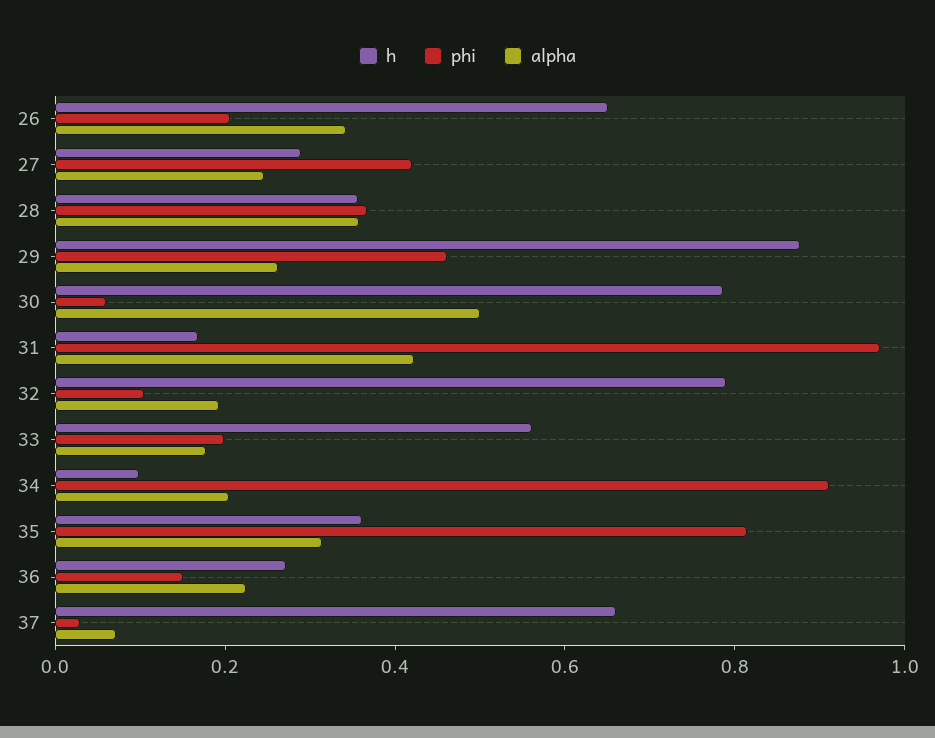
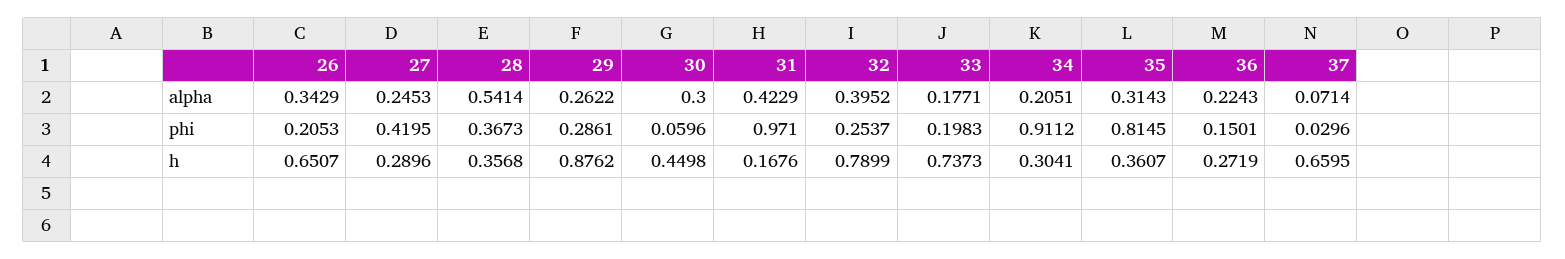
  {
    "h": {
      "26": 0.6507,
      "27": 0.2896,
      "28": 0.3568,
      "29": 0.8762,
-     "30": 0.8,
+     "30": 0.4498,
      "31": 0.1676,
      "32": 0.7899,
-     "33": 0.55,
+     "33": 0.7373,
-     "34": 0.1,
+     "34": 0.3041,
      "35": 0.3607,
      "36": 0.2719,
      "37": 0.6595
    },
    "phi": {
      "26": 0.2053,
      "27": 0.4195,
      "28": 0.3673,
-     "29": 0.45,
+     "29": 0.2861,
      "30": 0.0596,
      "31": 0.971,
-     "32": 0.1,
+     "32": 0.2537,
      "33": 0.1983,
      "34": 0.9112,
      "35": 0.8145,
      "36": 0.1501,
      "37": 0.0296
    },
    "alpha": {
      "26": 0.3429,
      "27": 0.2453,
-     "28": 0.35,
+     "28": 0.5414,
      "29": 0.2622,
-     "30": 0.5,
+     "30": 0.3,
      "31": 0.4229,
-     "32": 0.2,
+     "32": 0.3952,
      "33": 0.1771,
      "34": 0.2051,
      "35": 0.3143,
      "36": 0.2243,
      "37": 0.0714
    }
  }

